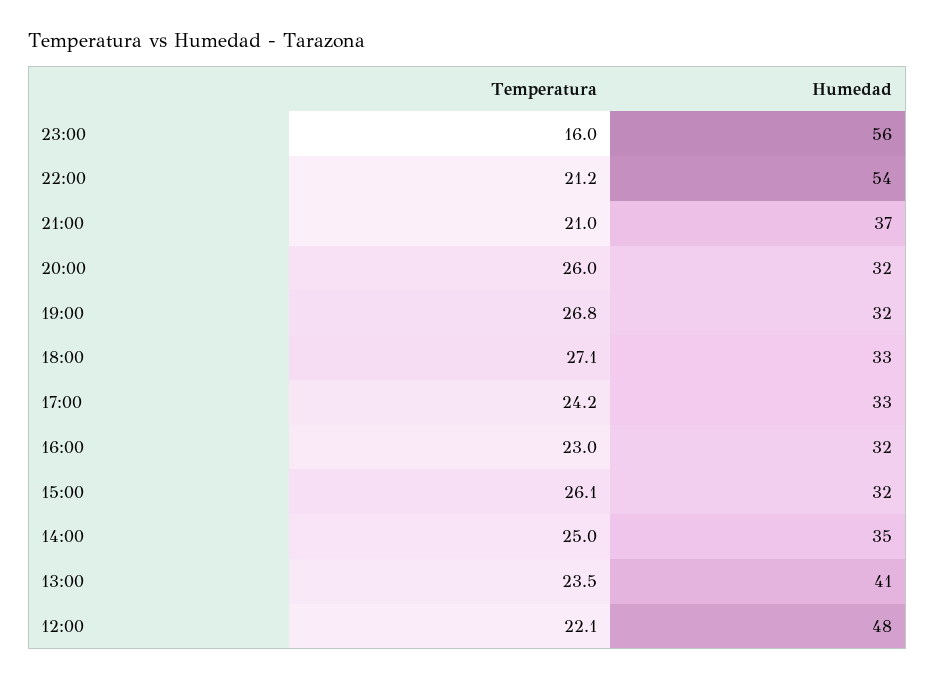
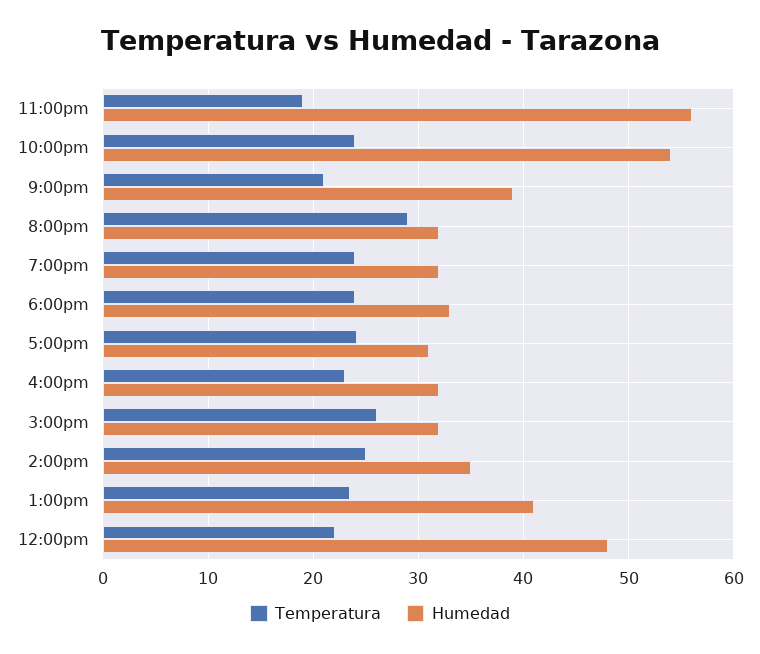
  {
    "Temperatura": {
-     "23:00": 16,
+     "23:00": 19,
-     "22:00": 21.2,
+     "22:00": 24,
      "21:00": 21,
-     "20:00": 26,
+     "20:00": 29,
-     "19:00": 26.8,
+     "19:00": 24,
-     "18:00": 27.1,
+     "18:00": 24,
      "17:00": 24.2,
      "16:00": 23,
      "15:00": 26.1,
      "14:00": 25,
      "13:00": 23.5,
      "12:00": 22.1
    },
    "Humedad": {
      "23:00": 56,
      "22:00": 54,
-     "21:00": 37,
+     "21:00": 39,
      "20:00": 32,
      "19:00": 32,
      "18:00": 33,
-     "17:00": 33,
+     "17:00": 31,
      "16:00": 32,
      "15:00": 32,
      "14:00": 35,
      "13:00": 41,
      "12:00": 48
    }
  }

